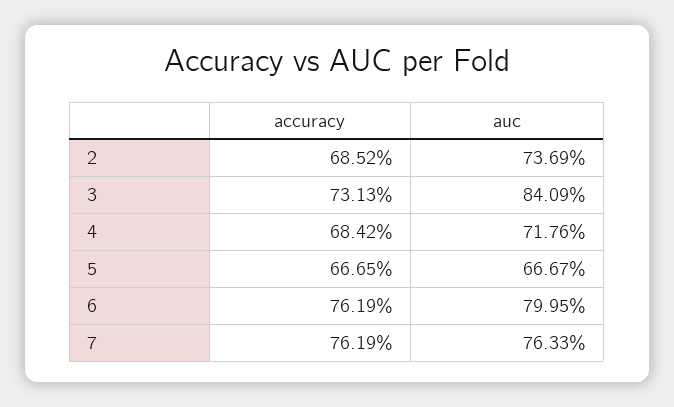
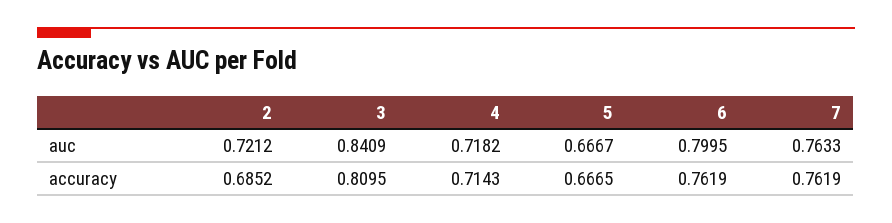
  {
    "accuracy": {
      "2": 0.6852,
-     "3": 0.7313,
+     "3": 0.8095,
-     "4": 0.6842,
+     "4": 0.7143,
      "5": 0.6665,
      "6": 0.7619,
      "7": 0.7619
    },
    "auc": {
-     "2": 0.7369,
+     "2": 0.7212,
      "3": 0.8409,
-     "4": 0.7176,
+     "4": 0.7182,
      "5": 0.6667,
      "6": 0.7995,
      "7": 0.7633
    }
  }

